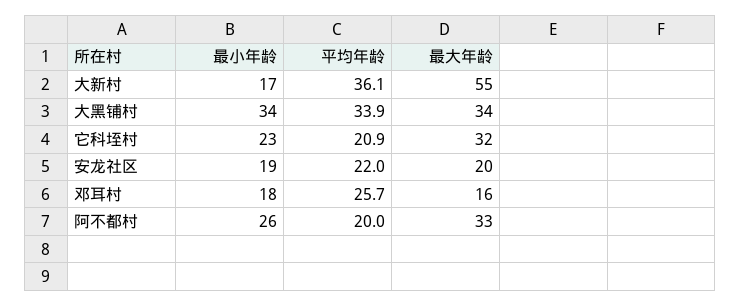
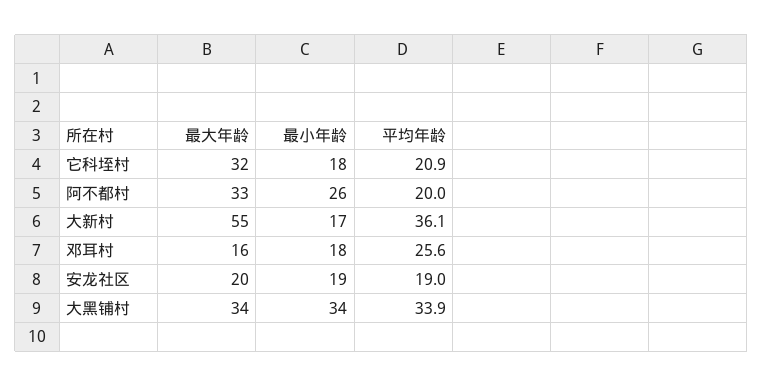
  {
    "最小年龄": {
      "大新村": 17,
      "大黑铺村": 34,
-     "它科垤村": 23,
+     "它科垤村": 18,
      "安龙社区": 19,
      "邓耳村": 18,
      "阿不都村": 26
    },
    "平均年龄": {
      "大新村": 36.1,
      "大黑铺村": 33.9,
      "它科垤村": 20.9,
-     "安龙社区": 22,
+     "安龙社区": 19,
-     "邓耳村": 25.7,
+     "邓耳村": 25.6,
      "阿不都村": 20
    },
    "最大年龄": {
      "大新村": 55,
      "大黑铺村": 34,
      "它科垤村": 32,
      "安龙社区": 20,
      "邓耳村": 16,
      "阿不都村": 33
    }
  }

